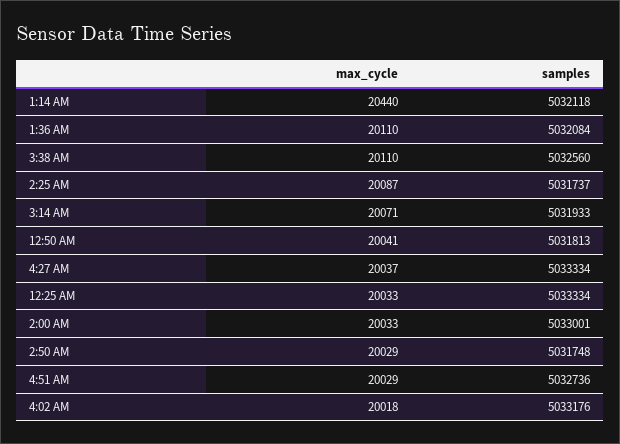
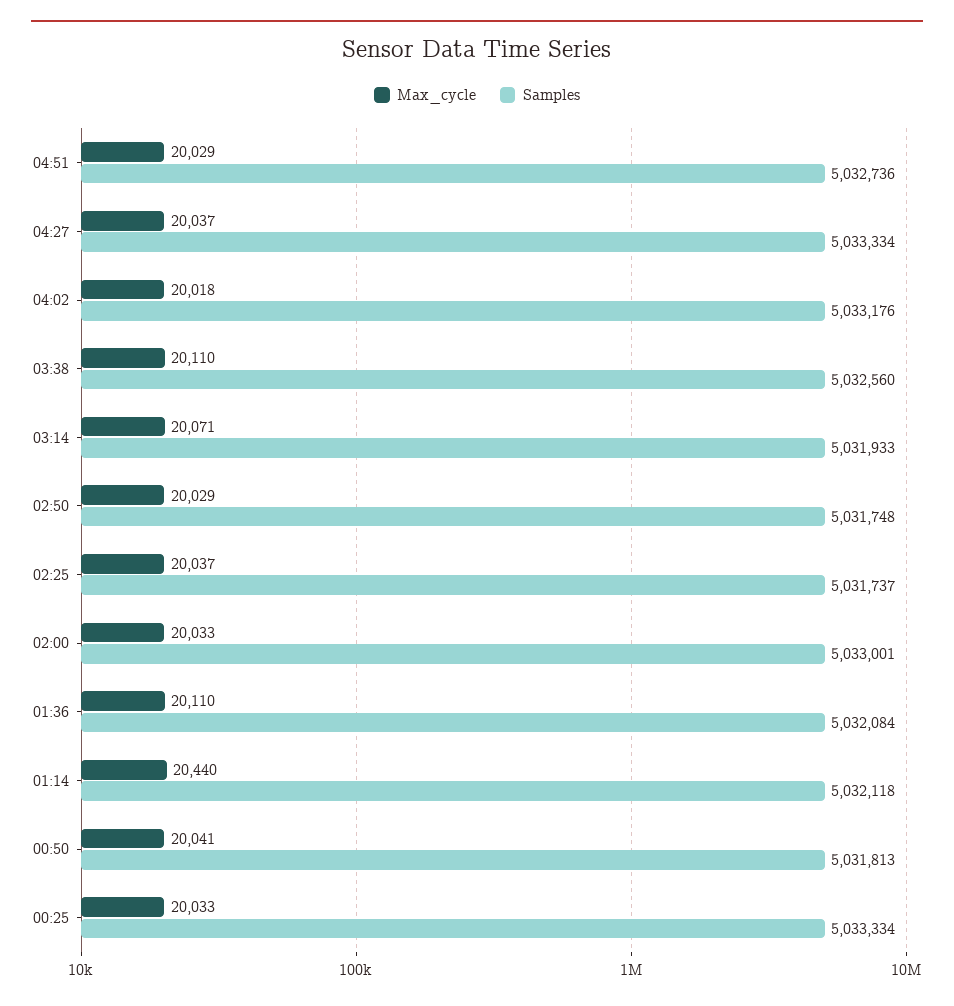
  {
    "max_cycle": {
      "1:14 AM": 20440,
      "1:36 AM": 20110,
      "3:38 AM": 20110,
-     "2:25 AM": 20087,
+     "2:25 AM": 20037,
      "3:14 AM": 20071,
      "12:50 AM": 20041,
      "4:27 AM": 20037,
      "12:25 AM": 20033,
      "2:00 AM": 20033,
      "2:50 AM": 20029,
      "4:51 AM": 20029,
      "4:02 AM": 20018
    },
    "samples": {
      "1:14 AM": 5032118,
      "1:36 AM": 5032084,
      "3:38 AM": 5032560,
      "2:25 AM": 5031737,
      "3:14 AM": 5031933,
      "12:50 AM": 5031813,
      "4:27 AM": 5033334,
      "12:25 AM": 5033334,
      "2:00 AM": 5033001,
      "2:50 AM": 5031748,
      "4:51 AM": 5032736,
      "4:02 AM": 5033176
    }
  }

